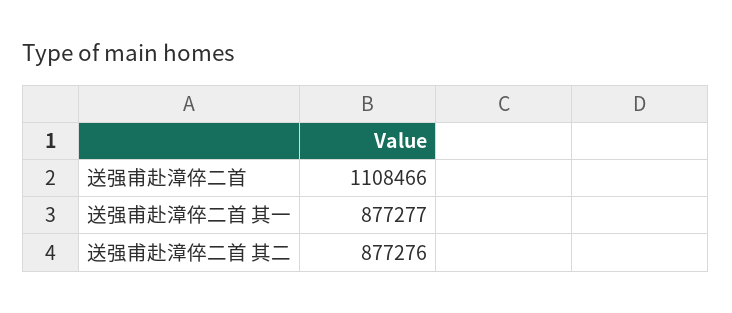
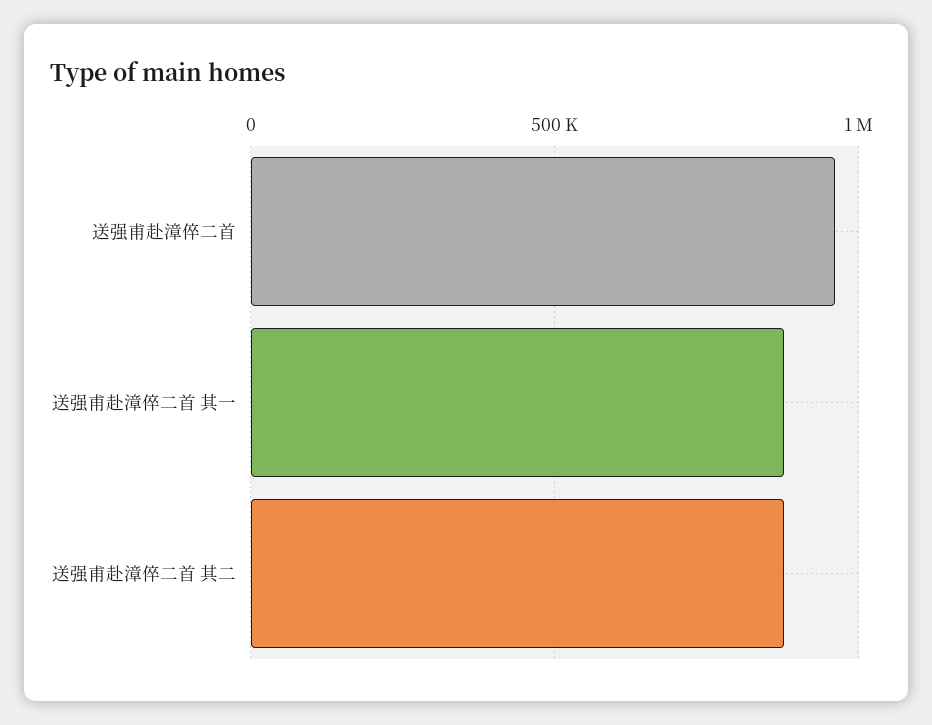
  {
-   "送强甫赴漳倅二首": 1108466,
+   "送强甫赴漳倅二首": 950000,
    "送强甫赴漳倅二首 其一": 877277,
    "送强甫赴漳倅二首 其二": 877276
  }

